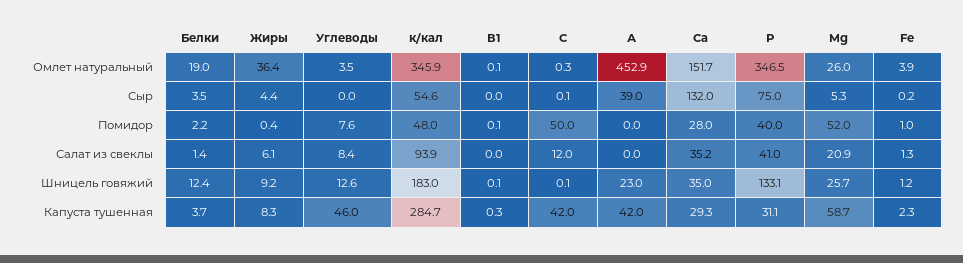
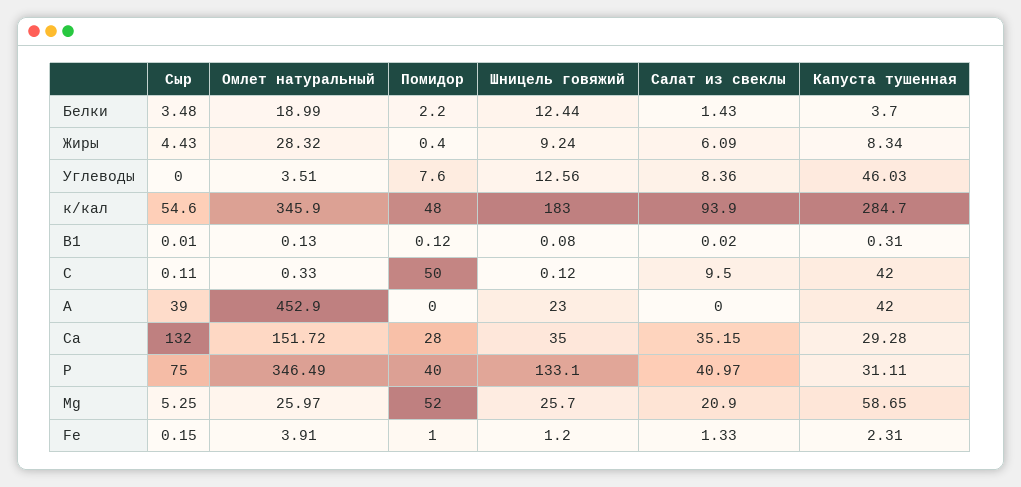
  {
    "Белки": {
      "Омлет натуральный": 18.99,
      "Сыр": 3.48,
      "Помидор": 2.2,
      "Салат из свеклы": 1.43,
      "Шницель говяжий": 12.44,
      "Капуста тушенная": 3.7
    },
    "Жиры": {
-     "Омлет натуральный": 36.4,
+     "Омлет натуральный": 28.32,
      "Сыр": 4.43,
      "Помидор": 0.4,
      "Салат из свеклы": 6.09,
      "Шницель говяжий": 9.24,
      "Капуста тушенная": 8.34
    },
    "Углеводы": {
      "Омлет натуральный": 3.51,
      "Сыр": 0,
      "Помидор": 7.6,
      "Салат из свеклы": 8.36,
      "Шницель говяжий": 12.56,
      "Капуста тушенная": 46.03
    },
    "к/кал": {
      "Омлет натуральный": 345.9,
      "Сыр": 54.6,
      "Помидор": 48,
      "Салат из свеклы": 93.9,
      "Шницель говяжий": 183,
      "Капуста тушенная": 284.7
    },
    "В1": {
      "Омлет натуральный": 0.13,
      "Сыр": 0.01,
      "Помидор": 0.12,
      "Салат из свеклы": 0.02,
      "Шницель говяжий": 0.08,
      "Капуста тушенная": 0.31
    },
    "С": {
      "Омлет натуральный": 0.33,
      "Сыр": 0.11,
      "Помидор": 50,
-     "Салат из свеклы": 12,
+     "Салат из свеклы": 9.5,
      "Шницель говяжий": 0.12,
      "Капуста тушенная": 42
    },
    "А": {
      "Омлет натуральный": 452.9,
      "Сыр": 39,
      "Помидор": 0,
      "Салат из свеклы": 0,
      "Шницель говяжий": 23,
      "Капуста тушенная": 42
    },
    "Са": {
      "Омлет натуральный": 151.72,
      "Сыр": 132,
      "Помидор": 28,
      "Салат из свеклы": 35.15,
      "Шницель говяжий": 35,
      "Капуста тушенная": 29.28
    },
    "Р": {
      "Омлет натуральный": 346.49,
      "Сыр": 75,
      "Помидор": 40,
      "Салат из свеклы": 40.97,
      "Шницель говяжий": 133.1,
      "Капуста тушенная": 31.11
    },
    "Mg": {
      "Омлет натуральный": 25.97,
      "Сыр": 5.25,
      "Помидор": 52,
      "Салат из свеклы": 20.9,
      "Шницель говяжий": 25.7,
      "Капуста тушенная": 58.65
    },
    "Fe": {
      "Омлет натуральный": 3.91,
      "Сыр": 0.15,
      "Помидор": 1,
      "Салат из свеклы": 1.33,
      "Шницель говяжий": 1.2,
      "Капуста тушенная": 2.31
    }
  }

